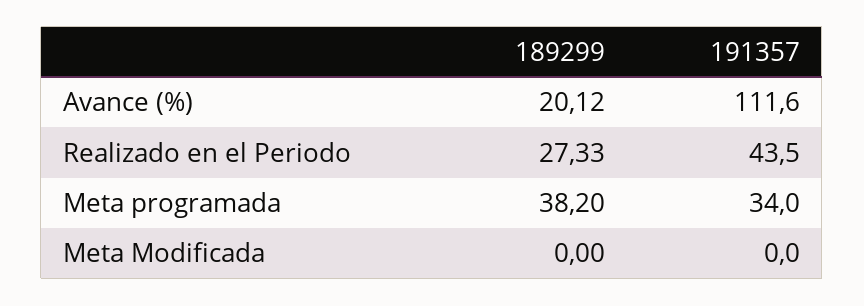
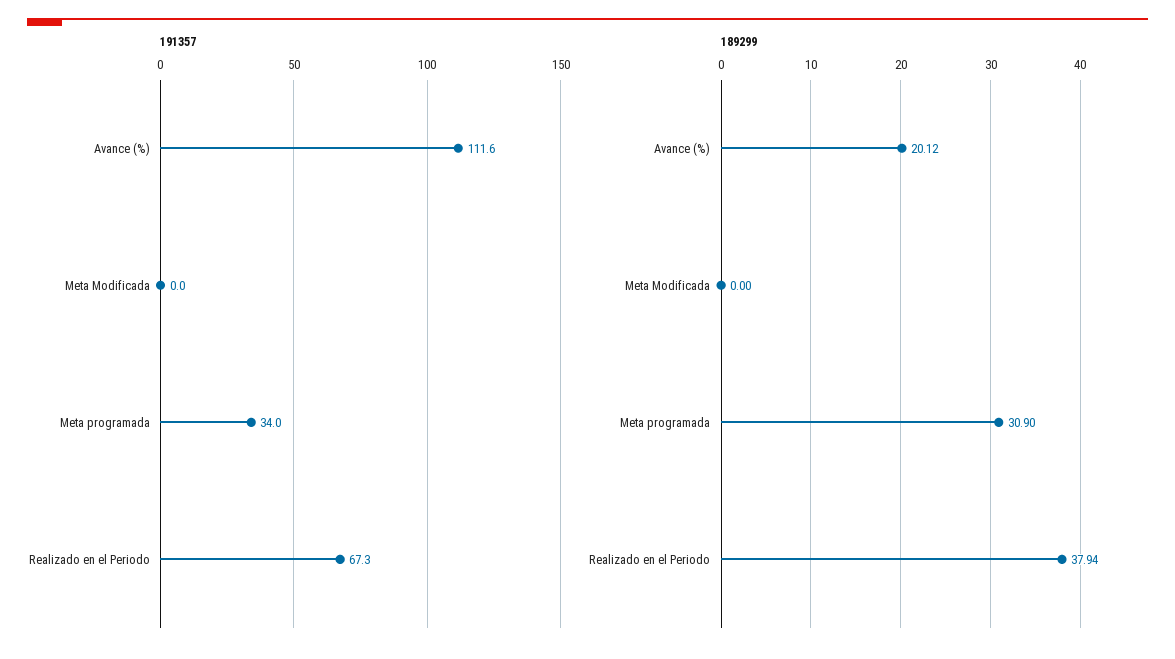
  {
    "189299": {
      "Avance (%)": 20.12,
-     "Realizado en el Periodo": 27.33,
+     "Realizado en el Periodo": 37.94,
-     "Meta programada": 38.2,
+     "Meta programada": 30.9,
      "Meta Modificada": 0
    },
    "191357": {
      "Avance (%)": 111.6,
-     "Realizado en el Periodo": 43.5,
+     "Realizado en el Periodo": 67.3,
      "Meta programada": 34,
      "Meta Modificada": 0
    }
  }

